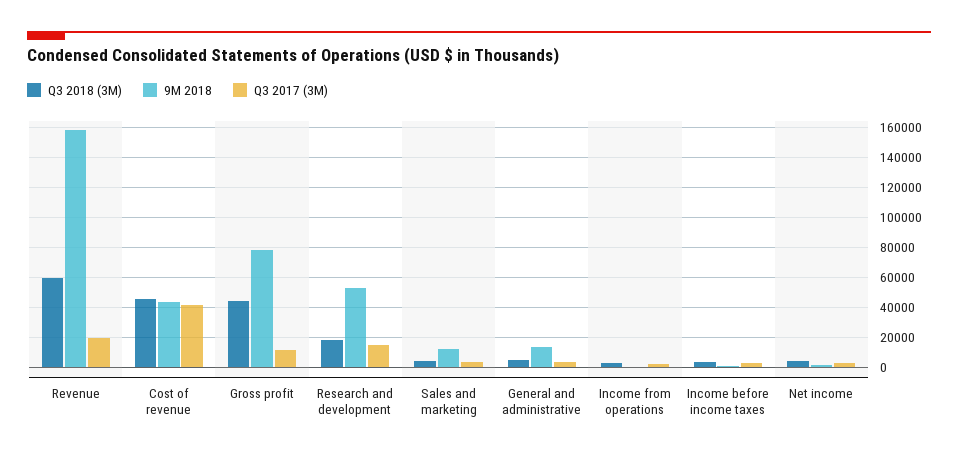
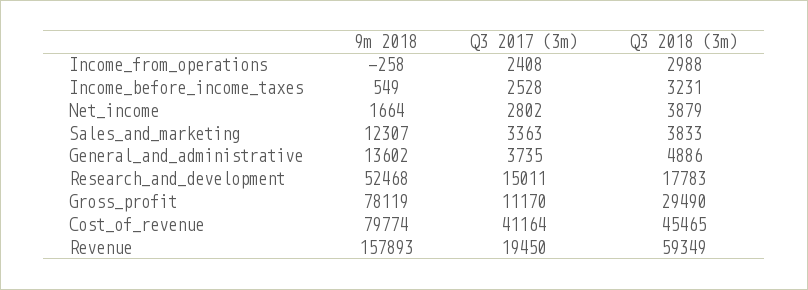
  {
    "Q3 2018 (3M)": {
      "Revenue": 59349,
      "Cost of revenue": 45465,
-     "Gross profit": 45000,
+     "Gross profit": 29490,
      "Research and development": 17783,
      "Sales and marketing": 3833,
      "General and administrative": 4886,
      "Income from operations": 2988,
      "Income before income taxes": 3231,
      "Net income": 3879
    },
    "9M 2018": {
      "Revenue": 157893,
-     "Cost of revenue": 45000,
+     "Cost of revenue": 79774,
      "Gross profit": 78119,
      "Research and development": 52468,
      "Sales and marketing": 12307,
      "General and administrative": 13602,
      "Income from operations": -258,
      "Income before income taxes": 549,
      "Net income": 1664
    },
    "Q3 2017 (3M)": {
      "Revenue": 19450,
      "Cost of revenue": 41164,
      "Gross profit": 11170,
      "Research and development": 15011,
      "Sales and marketing": 3363,
      "General and administrative": 3735,
      "Income from operations": 2408,
      "Income before income taxes": 2528,
      "Net income": 2802
    }
  }

